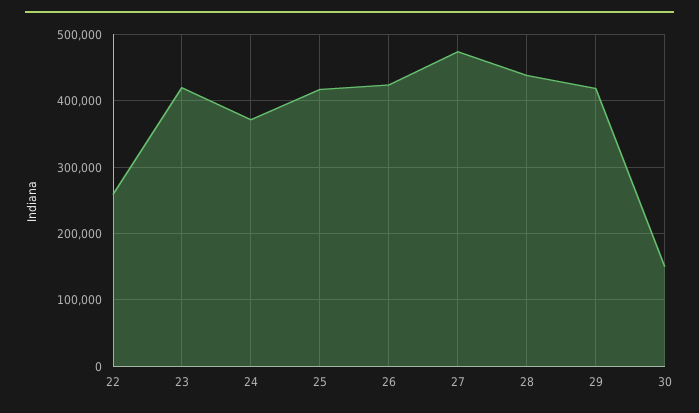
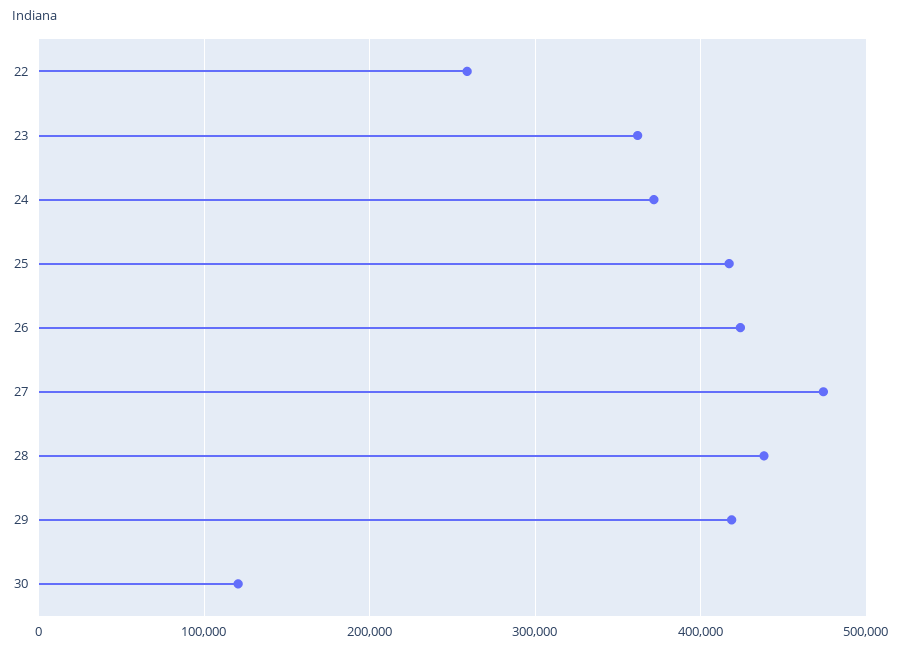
  {
    "22": 260000,
-   "23": 420000,
+   "23": 360000,
    "24": 370000,
    "25": 420000,
    "26": 420000,
    "27": 470000,
    "28": 440000,
    "29": 420000,
-   "30": 150000
+   "30": 120000
  }

